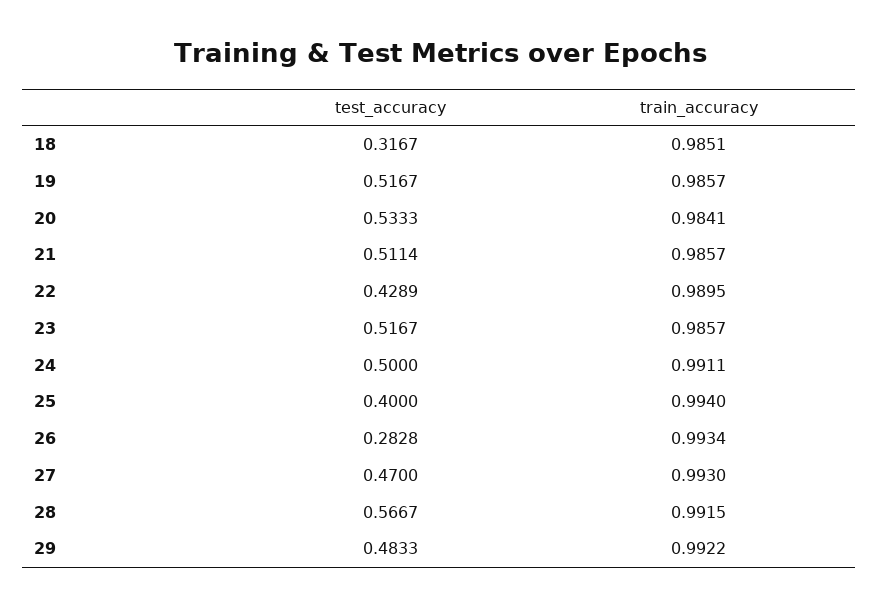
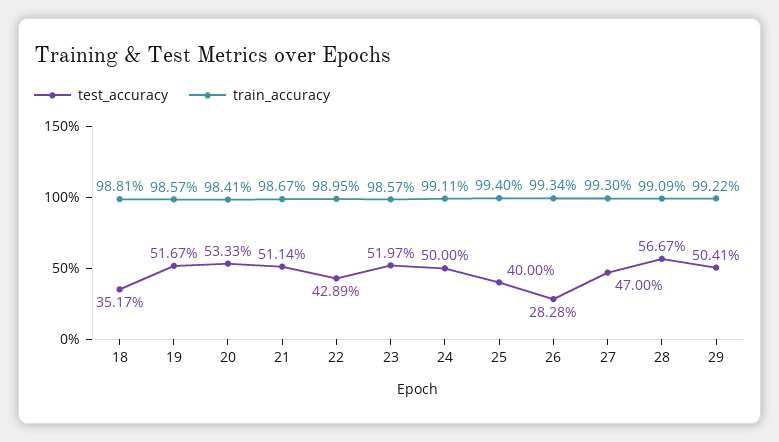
  {
    "test_accuracy": {
-     "18": 0.3167,
+     "18": 0.3517,
      "19": 0.5167,
      "20": 0.5333,
      "21": 0.5114,
      "22": 0.4289,
-     "23": 0.5167,
+     "23": 0.5197,
      "24": 0.5,
      "25": 0.4,
      "26": 0.2828,
      "27": 0.47,
      "28": 0.5667,
-     "29": 0.4833
+     "29": 0.5041
    },
    "train_accuracy": {
-     "18": 0.9851,
+     "18": 0.9881,
      "19": 0.9857,
      "20": 0.9841,
-     "21": 0.9857,
+     "21": 0.9867,
      "22": 0.9895,
      "23": 0.9857,
      "24": 0.9911,
      "25": 0.994,
      "26": 0.9934,
      "27": 0.993,
-     "28": 0.9915,
+     "28": 0.9909,
      "29": 0.9922
    }
  }

